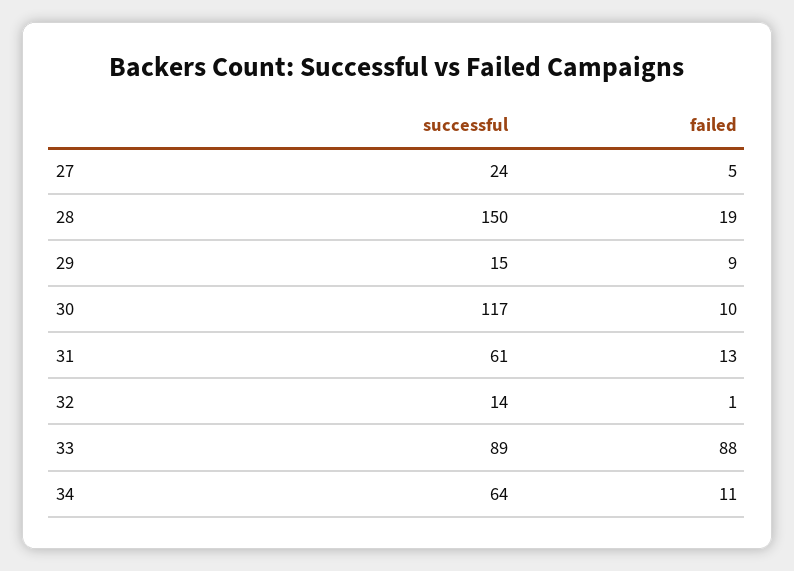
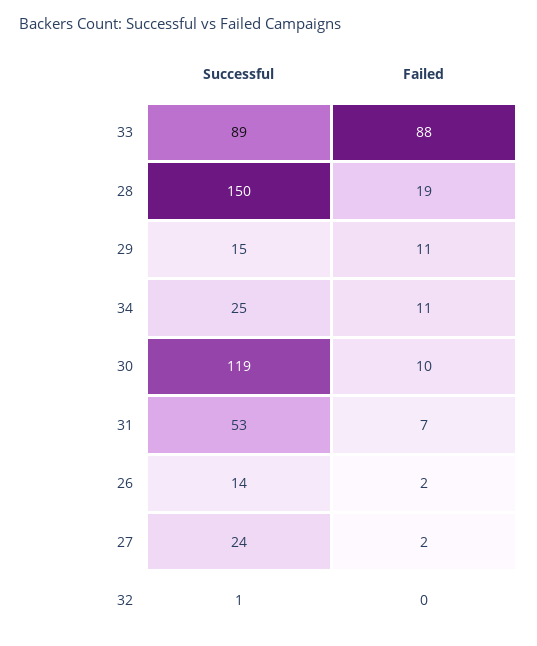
  {
    "successful": {
      "27": 24,
      "28": 150,
      "29": 15,
-     "30": 117,
+     "30": 119,
-     "31": 61,
+     "31": 53,
-     "32": 14,
+     "32": 1,
      "33": 89,
-     "34": 64
+     "34": 25,
+     "26": 14
    },
    "failed": {
-     "27": 5,
+     "27": 2,
      "28": 19,
-     "29": 9,
+     "29": 11,
      "30": 10,
-     "31": 13,
+     "31": 7,
-     "32": 1,
+     "32": 0,
      "33": 88,
-     "34": 11
+     "34": 11,
+     "26": 2
    }
  }

